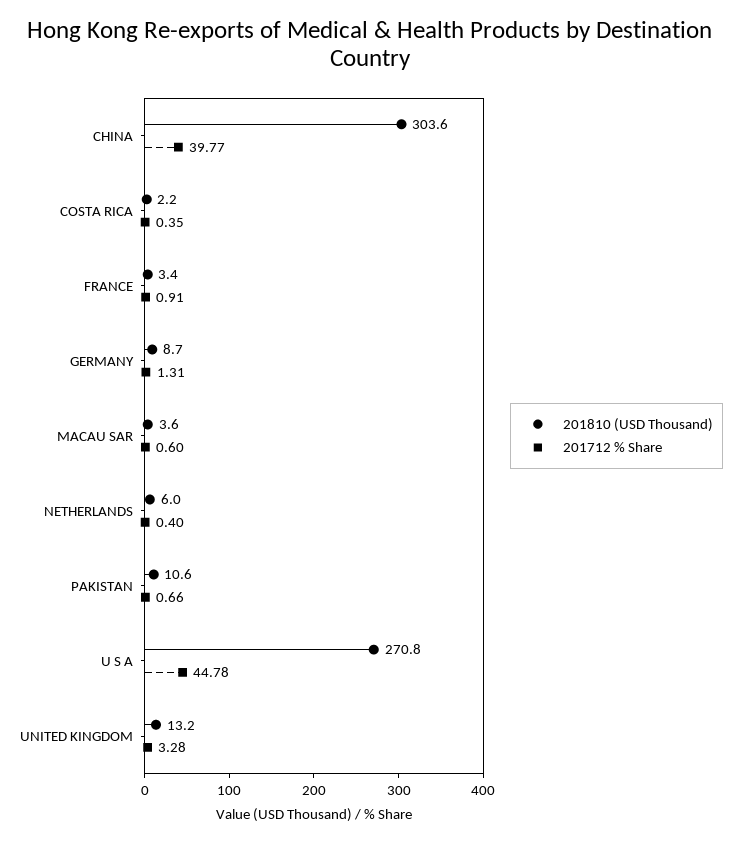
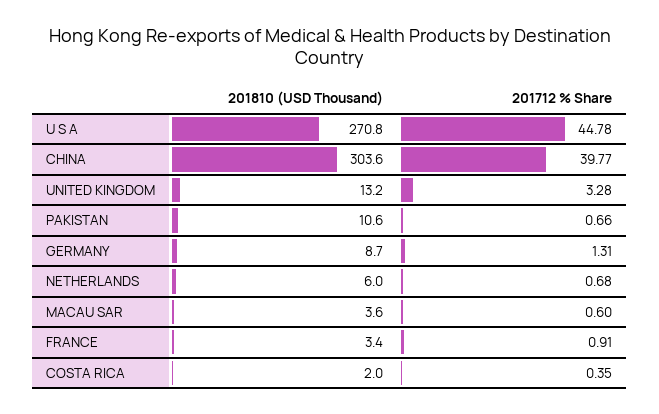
  {
    "201810 (USD Thousand)": {
      "CHINA": 303.6,
-     "COSTA RICA": 2.2,
+     "COSTA RICA": 2,
      "FRANCE": 3.4,
      "GERMANY": 8.7,
      "MACAU SAR": 3.6,
      "NETHERLANDS": 6,
      "PAKISTAN": 10.6,
      "U S A": 270.8,
      "UNITED KINGDOM": 13.2
    },
    "201712 % Share": {
      "CHINA": 39.77,
      "COSTA RICA": 0.35,
      "FRANCE": 0.91,
      "GERMANY": 1.31,
      "MACAU SAR": 0.6,
-     "NETHERLANDS": 0.4,
+     "NETHERLANDS": 0.68,
      "PAKISTAN": 0.66,
      "U S A": 44.78,
      "UNITED KINGDOM": 3.28
    }
  }

